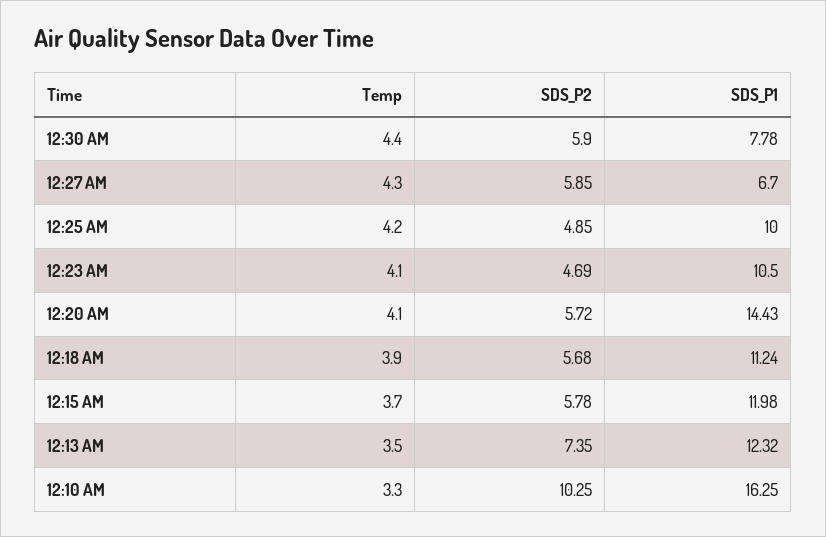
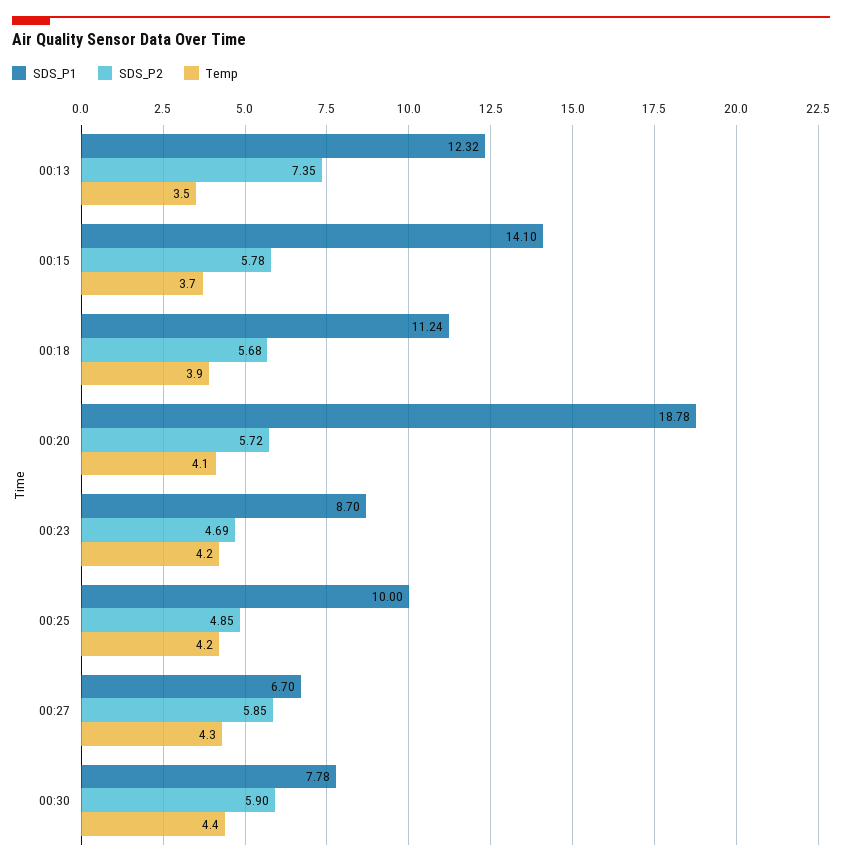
  {
    "Temp": {
      "12:30 AM": 4.4,
      "12:27 AM": 4.3,
      "12:25 AM": 4.2,
-     "12:23 AM": 4.1,
+     "12:23 AM": 4.2,
      "12:20 AM": 4.1,
      "12:18 AM": 3.9,
      "12:15 AM": 3.7,
-     "12:13 AM": 3.5,
+     "12:13 AM": 3.5
-     "12:10 AM": 3.3
    },
    "SDS_P2": {
      "12:30 AM": 5.9,
      "12:27 AM": 5.85,
      "12:25 AM": 4.85,
      "12:23 AM": 4.69,
      "12:20 AM": 5.72,
      "12:18 AM": 5.68,
      "12:15 AM": 5.78,
-     "12:13 AM": 7.35,
+     "12:13 AM": 7.35
-     "12:10 AM": 10.25
    },
    "SDS_P1": {
      "12:30 AM": 7.78,
      "12:27 AM": 6.7,
      "12:25 AM": 10,
-     "12:23 AM": 10.5,
+     "12:23 AM": 8.7,
-     "12:20 AM": 14.43,
+     "12:20 AM": 18.78,
      "12:18 AM": 11.24,
-     "12:15 AM": 11.98,
+     "12:15 AM": 14.1,
-     "12:13 AM": 12.32,
+     "12:13 AM": 12.32
-     "12:10 AM": 16.25
    }
  }

